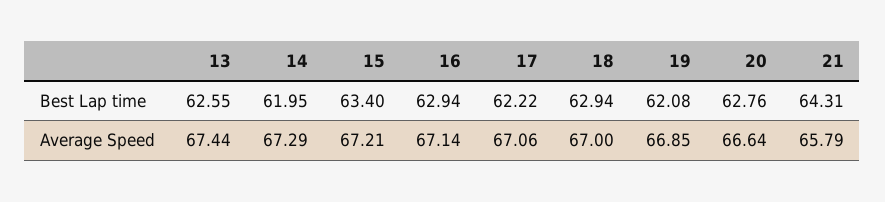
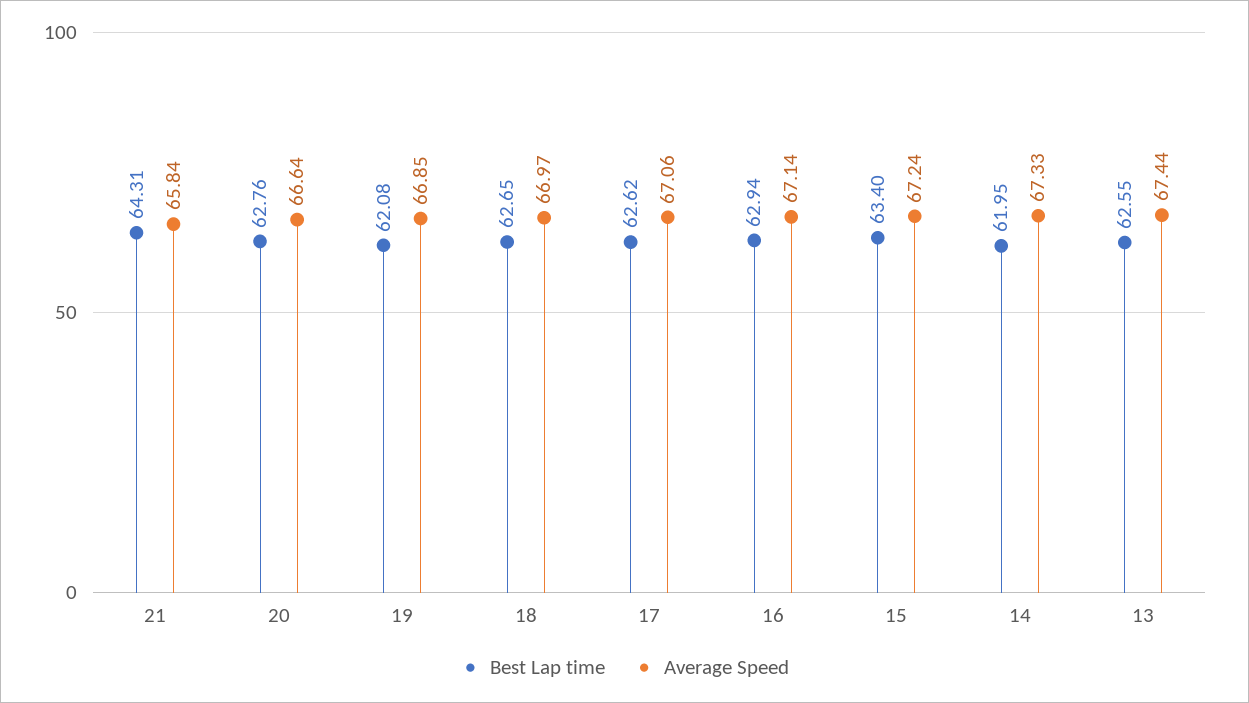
  {
    "Best Lap time": {
      "13": 62.55,
      "14": 61.95,
      "15": 63.4,
      "16": 62.94,
-     "17": 62.22,
+     "17": 62.62,
-     "18": 62.94,
+     "18": 62.65,
      "19": 62.08,
      "20": 62.76,
      "21": 64.31
    },
    "Average Speed": {
      "13": 67.44,
-     "14": 67.29,
+     "14": 67.33,
-     "15": 67.21,
+     "15": 67.24,
      "16": 67.14,
      "17": 67.06,
-     "18": 67,
+     "18": 66.97,
      "19": 66.85,
      "20": 66.64,
-     "21": 65.79
+     "21": 65.84
    }
  }

